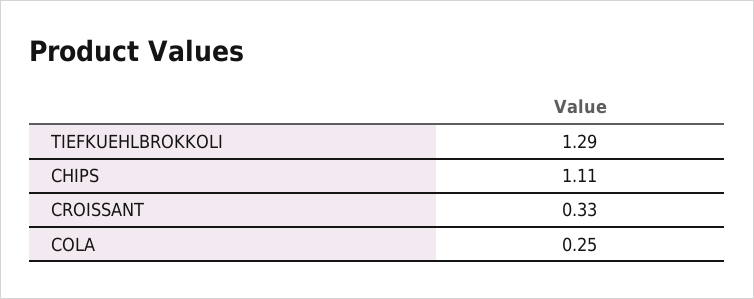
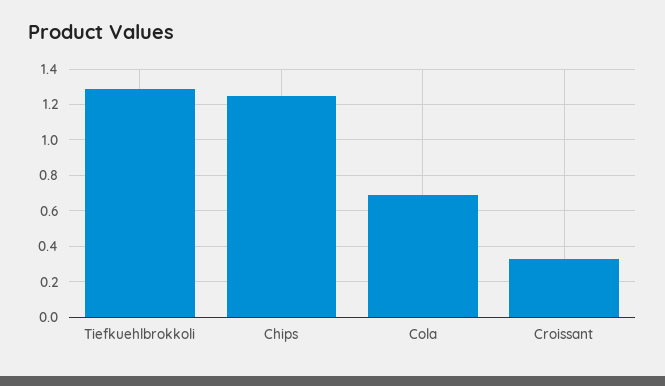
  {
    "TIEFKUEHLBROKKOLI": 1.29,
-   "CHIPS": 1.11,
+   "CHIPS": 1.25,
    "CROISSANT": 0.33,
-   "COLA": 0.25
+   "COLA": 0.7
  }

